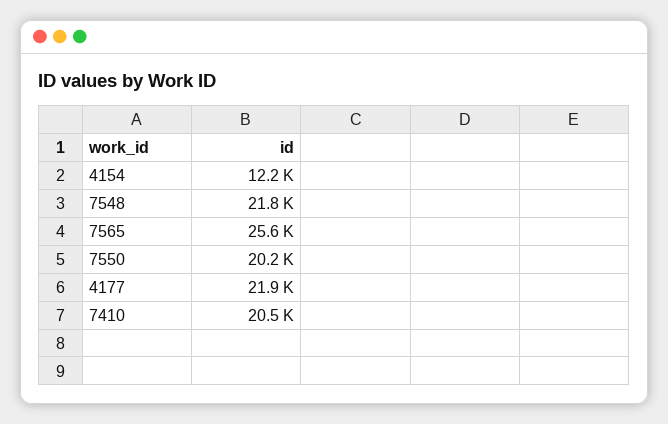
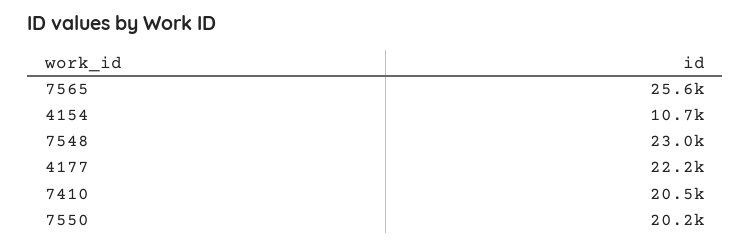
  {
-   "4154": 12200,
+   "4154": 10700,
-   "7548": 21800,
+   "7548": 23000,
    "7565": 25600,
    "7550": 20200,
-   "4177": 21900,
+   "4177": 22200,
    "7410": 20500
  }

